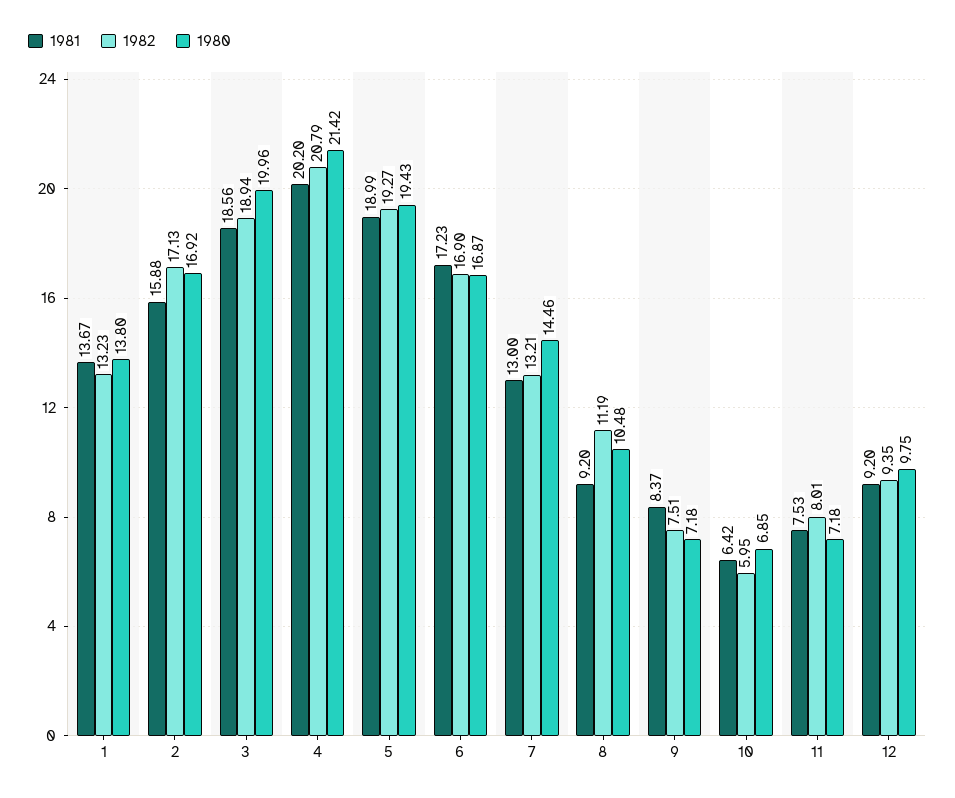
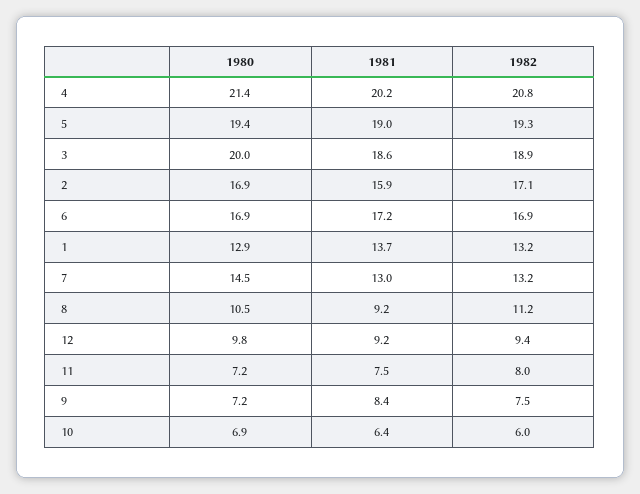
  {
    "1981": {
      "1": 13.67,
      "2": 15.88,
      "3": 18.56,
      "4": 20.2,
      "5": 18.99,
      "6": 17.23,
      "7": 13,
      "8": 9.2,
      "9": 8.37,
      "10": 6.42,
      "11": 7.53,
      "12": 9.2
    },
    "1982": {
      "1": 13.23,
      "2": 17.13,
      "3": 18.94,
      "4": 20.79,
      "5": 19.27,
      "6": 16.9,
      "7": 13.21,
      "8": 11.19,
      "9": 7.51,
      "10": 5.95,
      "11": 8.01,
      "12": 9.35
    },
    "1980": {
-     "1": 13.8,
+     "1": 12.9,
      "2": 16.92,
      "3": 19.96,
      "4": 21.42,
      "5": 19.43,
      "6": 16.87,
      "7": 14.46,
      "8": 10.48,
      "9": 7.18,
      "10": 6.85,
      "11": 7.18,
      "12": 9.75
    }
  }

